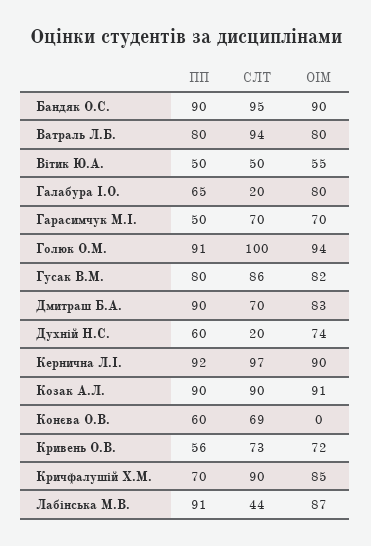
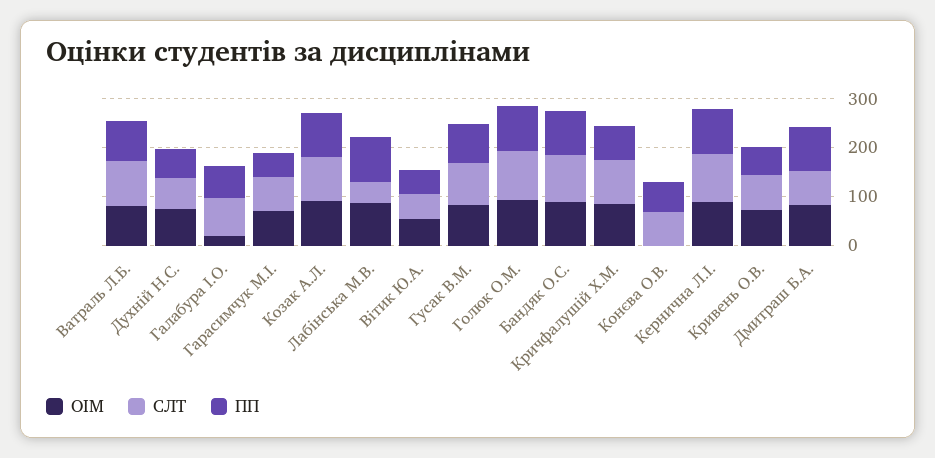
  {
    "ПП": {
      "Бандяк О.С.": 90,
      "Ватраль Л.Б.": 80,
      "Вітик Ю.А.": 50,
      "Галабура І.О.": 65,
      "Гарасимчук М.І.": 50,
      "Голюк О.М.": 91,
      "Гусак В.М.": 80,
      "Дмитраш Б.А.": 90,
      "Духній Н.С.": 60,
      "Кернична Л.І.": 92,
      "Козак А.Л.": 90,
      "Конєва О.В.": 60,
      "Кривень О.В.": 56,
      "Кричфалушій Х.М.": 70,
      "Лабінська М.В.": 91
    },
    "СЛТ": {
      "Бандяк О.С.": 95,
      "Ватраль Л.Б.": 94,
      "Вітик Ю.А.": 50,
-     "Галабура І.О.": 20,
+     "Галабура І.О.": 80,
      "Гарасимчук М.І.": 70,
      "Голюк О.М.": 100,
      "Гусак В.М.": 86,
      "Дмитраш Б.А.": 70,
-     "Духній Н.С.": 20,
+     "Духній Н.С.": 60,
      "Кернична Л.І.": 97,
      "Козак А.Л.": 90,
      "Конєва О.В.": 69,
      "Кривень О.В.": 73,
      "Кричфалушій Х.М.": 90,
      "Лабінська М.В.": 44
    },
    "ОІМ": {
      "Бандяк О.С.": 90,
      "Ватраль Л.Б.": 80,
      "Вітик Ю.А.": 55,
-     "Галабура І.О.": 80,
+     "Галабура І.О.": 20,
      "Гарасимчук М.І.": 70,
      "Голюк О.М.": 94,
      "Гусак В.М.": 82,
      "Дмитраш Б.А.": 83,
      "Духній Н.С.": 74,
      "Кернична Л.І.": 90,
      "Козак А.Л.": 91,
      "Конєва О.В.": 0,
      "Кривень О.В.": 72,
      "Кричфалушій Х.М.": 85,
      "Лабінська М.В.": 87
    }
  }

